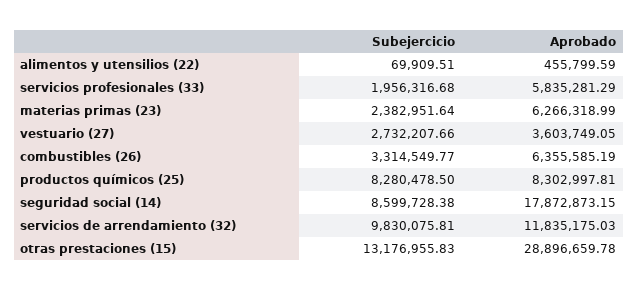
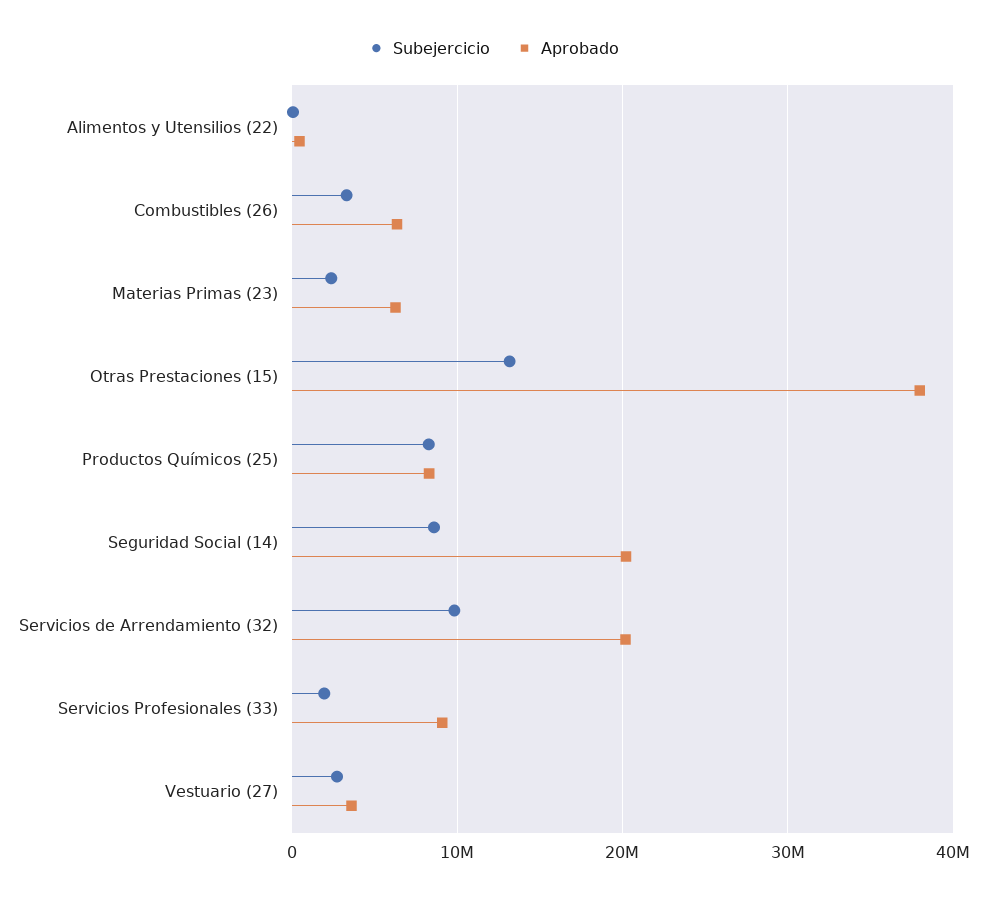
  {
    "Subejercicio": {
      "alimentos y utensilios (22)": 69909.51,
      "servicios profesionales (33)": 1956316.68,
      "materias primas (23)": 2382951.64,
      "vestuario (27)": 2732207.66,
      "combustibles (26)": 3314549.77,
      "productos químicos (25)": 8280478.5,
      "seguridad social (14)": 8599728.38,
      "servicios de arrendamiento (32)": 9830075.81,
      "otras prestaciones (15)": 13176955.83
    },
    "Aprobado": {
      "alimentos y utensilios (22)": 455799.59,
-     "servicios profesionales (33)": 5835281.29,
+     "servicios profesionales (33)": 9000000,
      "materias primas (23)": 6266318.99,
      "vestuario (27)": 3603749.05,
      "combustibles (26)": 6355585.19,
      "productos químicos (25)": 8302997.81,
-     "seguridad social (14)": 17872873.15,
+     "seguridad social (14)": 20000000,
-     "servicios de arrendamiento (32)": 11835175.03,
+     "servicios de arrendamiento (32)": 20000000,
-     "otras prestaciones (15)": 28896659.78
+     "otras prestaciones (15)": 38000000
    }
  }

